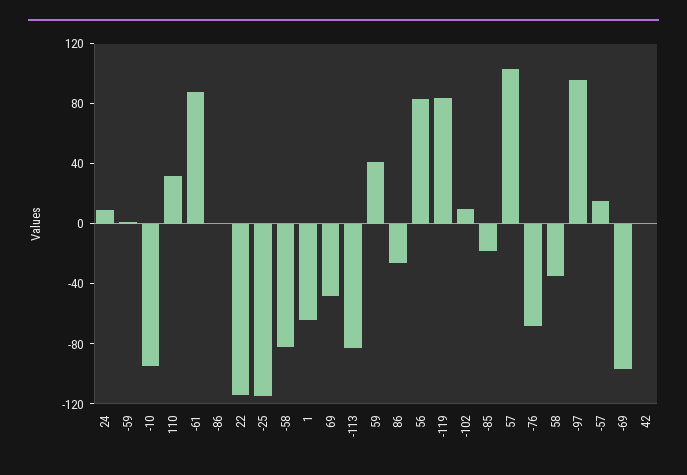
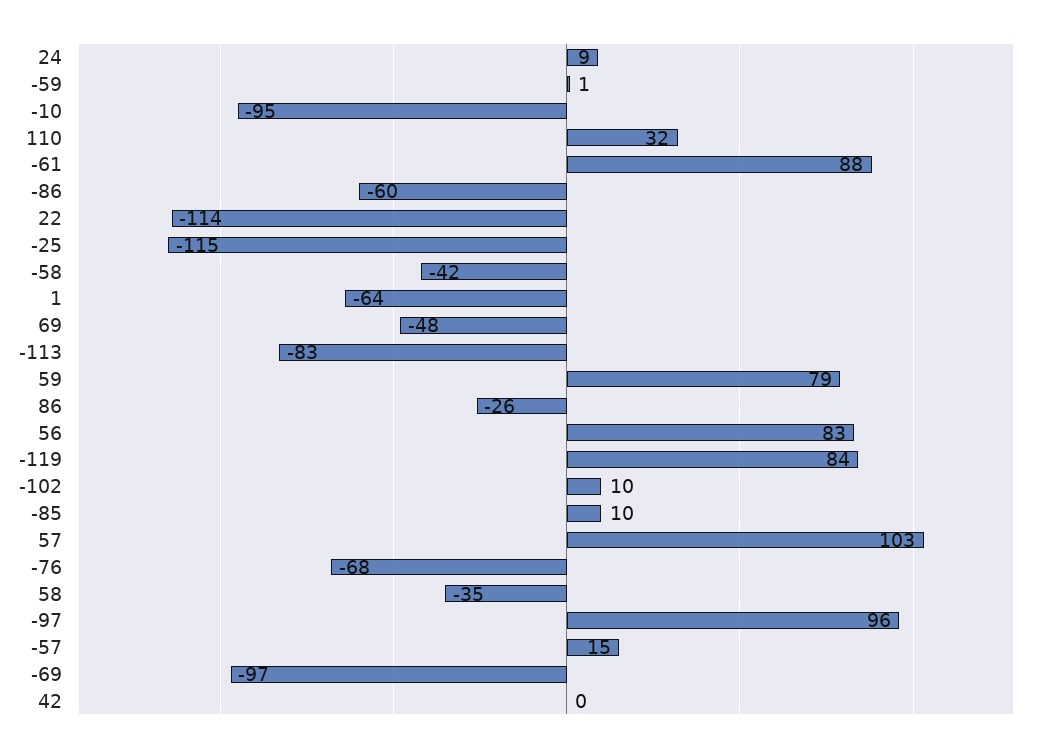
  {
    "24": 9,
    "-59": 1,
    "-10": -95,
    "110": 32,
    "-61": 88,
-   "-86": 0,
+   "-86": -60,
    "22": -114,
    "-25": -115,
-   "-58": -80,
+   "-58": -42,
    "1": -64,
    "69": -48,
    "-113": -83,
-   "59": 40,
+   "59": 79,
    "86": -26,
    "56": 83,
    "-119": 84,
    "-102": 10,
-   "-85": -20,
+   "-85": 10,
    "57": 103,
    "-76": -68,
    "58": -35,
    "-97": 96,
    "-57": 15,
    "-69": -97,
    "42": 0
  }

